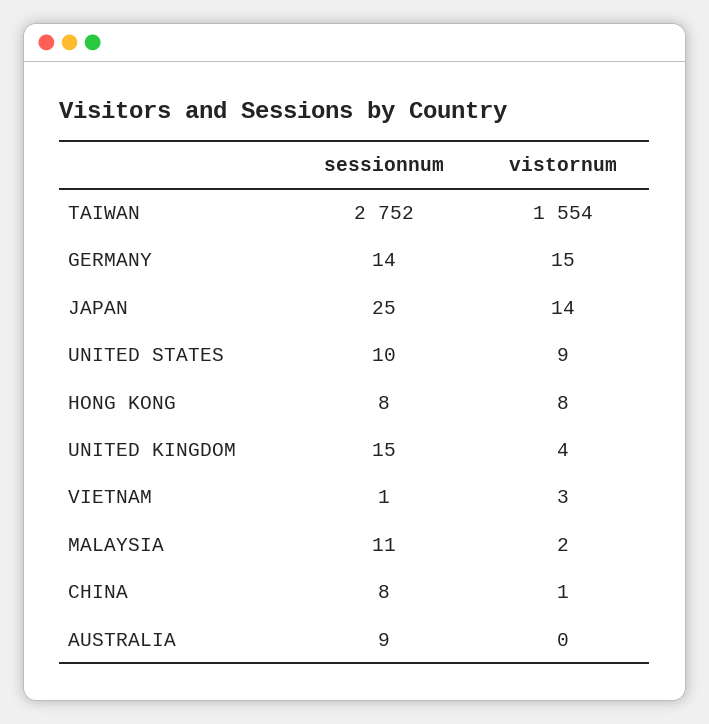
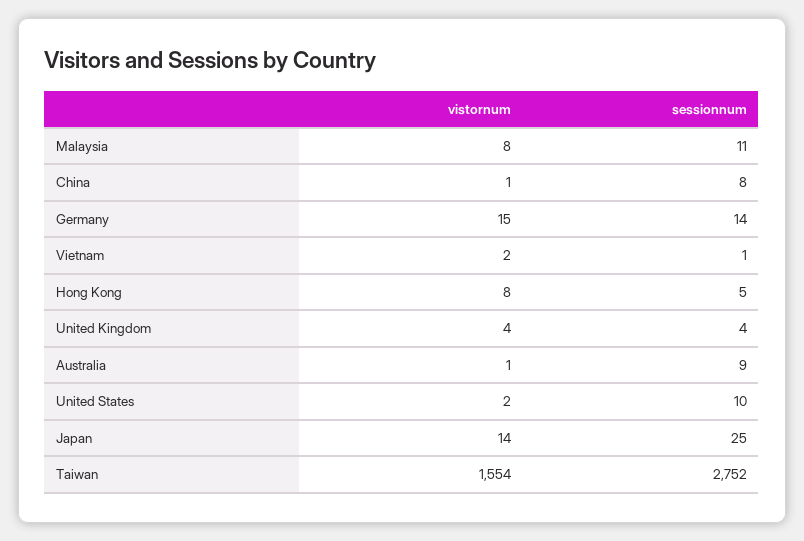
  {
    "sessionnum": {
      "TAIWAN": 2752,
      "GERMANY": 14,
      "JAPAN": 25,
      "UNITED STATES": 10,
-     "HONG KONG": 8,
+     "HONG KONG": 5,
-     "UNITED KINGDOM": 15,
+     "UNITED KINGDOM": 4,
      "VIETNAM": 1,
      "MALAYSIA": 11,
      "CHINA": 8,
      "AUSTRALIA": 9
    },
    "vistornum": {
      "TAIWAN": 1554,
      "GERMANY": 15,
      "JAPAN": 14,
-     "UNITED STATES": 9,
+     "UNITED STATES": 2,
      "HONG KONG": 8,
      "UNITED KINGDOM": 4,
-     "VIETNAM": 3,
+     "VIETNAM": 2,
-     "MALAYSIA": 2,
+     "MALAYSIA": 8,
      "CHINA": 1,
-     "AUSTRALIA": 0
+     "AUSTRALIA": 1
    }
  }

